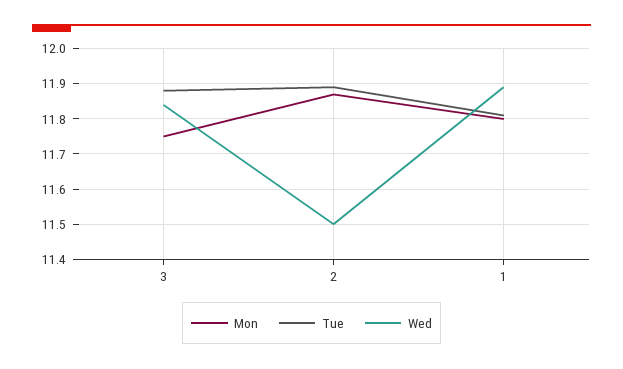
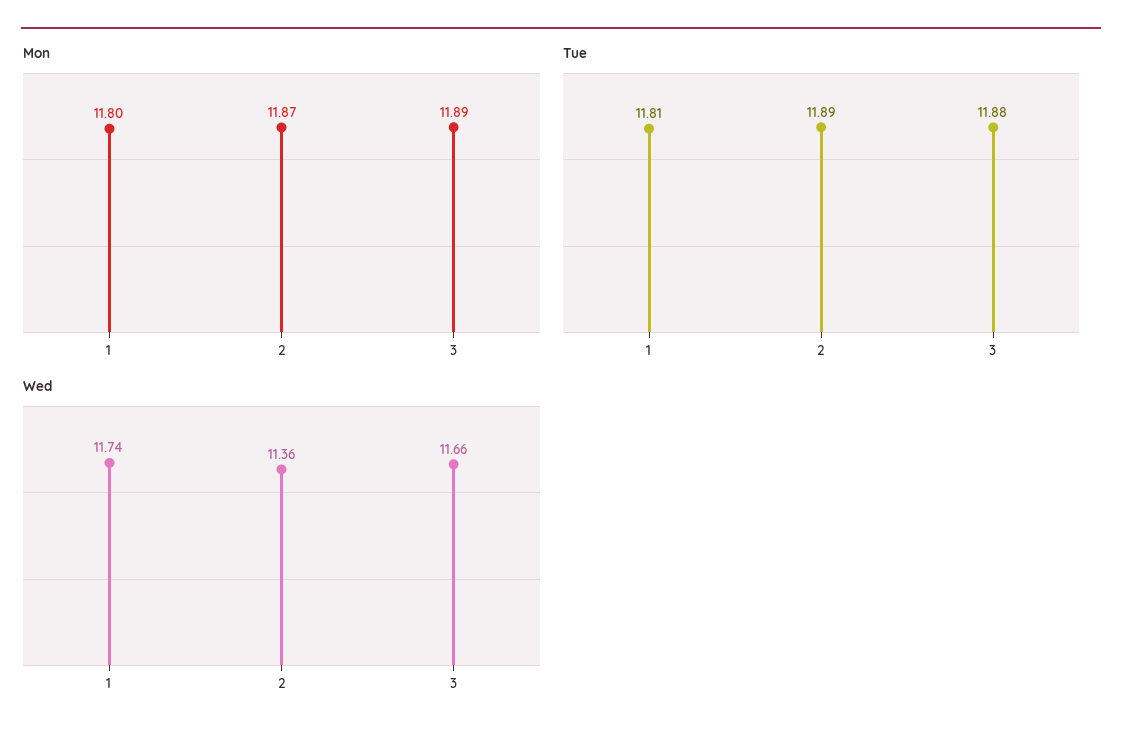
  {
    "Mon": {
-     "3": 11.75,
+     "3": 11.89,
      "2": 11.87,
      "1": 11.8
    },
    "Tue": {
      "3": 11.88,
      "2": 11.89,
      "1": 11.81
    },
    "Wed": {
-     "3": 11.85,
+     "3": 11.66,
-     "2": 11.5,
+     "2": 11.36,
-     "1": 11.9
+     "1": 11.74
    }
  }

